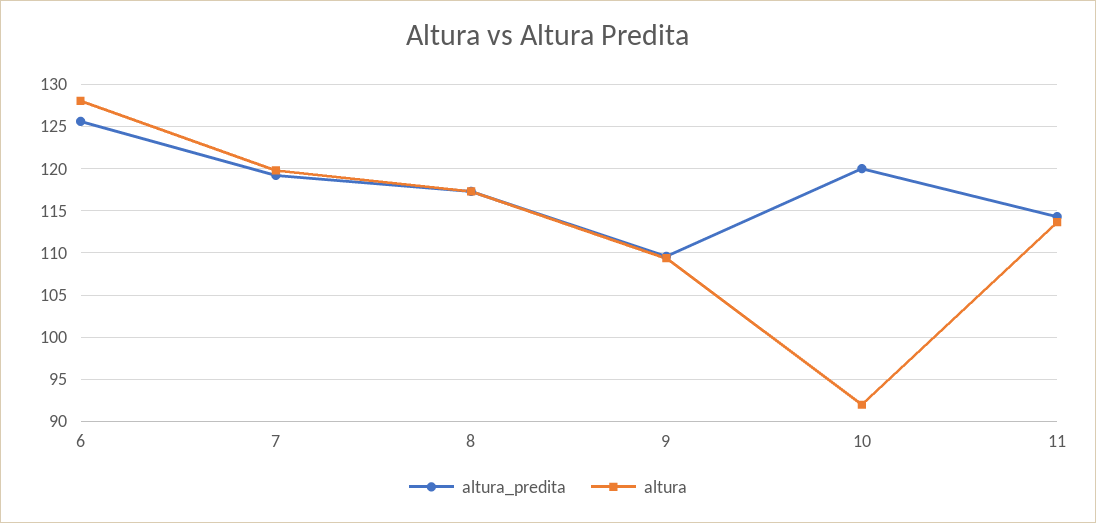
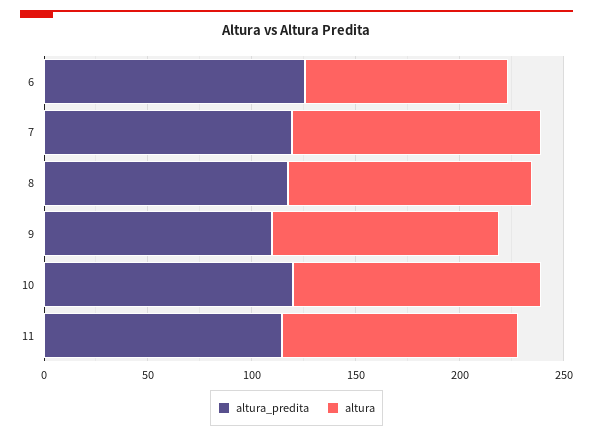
  {
    "altura_predita": {
      "6": 126,
      "7": 119,
      "8": 117,
      "9": 110,
      "10": 120,
      "11": 114
    },
    "altura": {
-     "6": 128,
+     "6": 100,
      "7": 120,
      "8": 117,
      "9": 109,
-     "10": 92,
+     "10": 120,
      "11": 114
    }
  }

